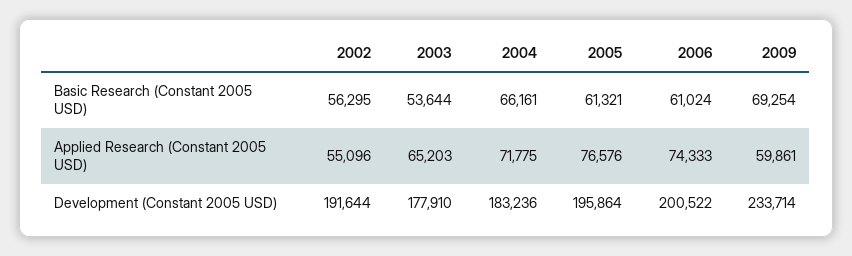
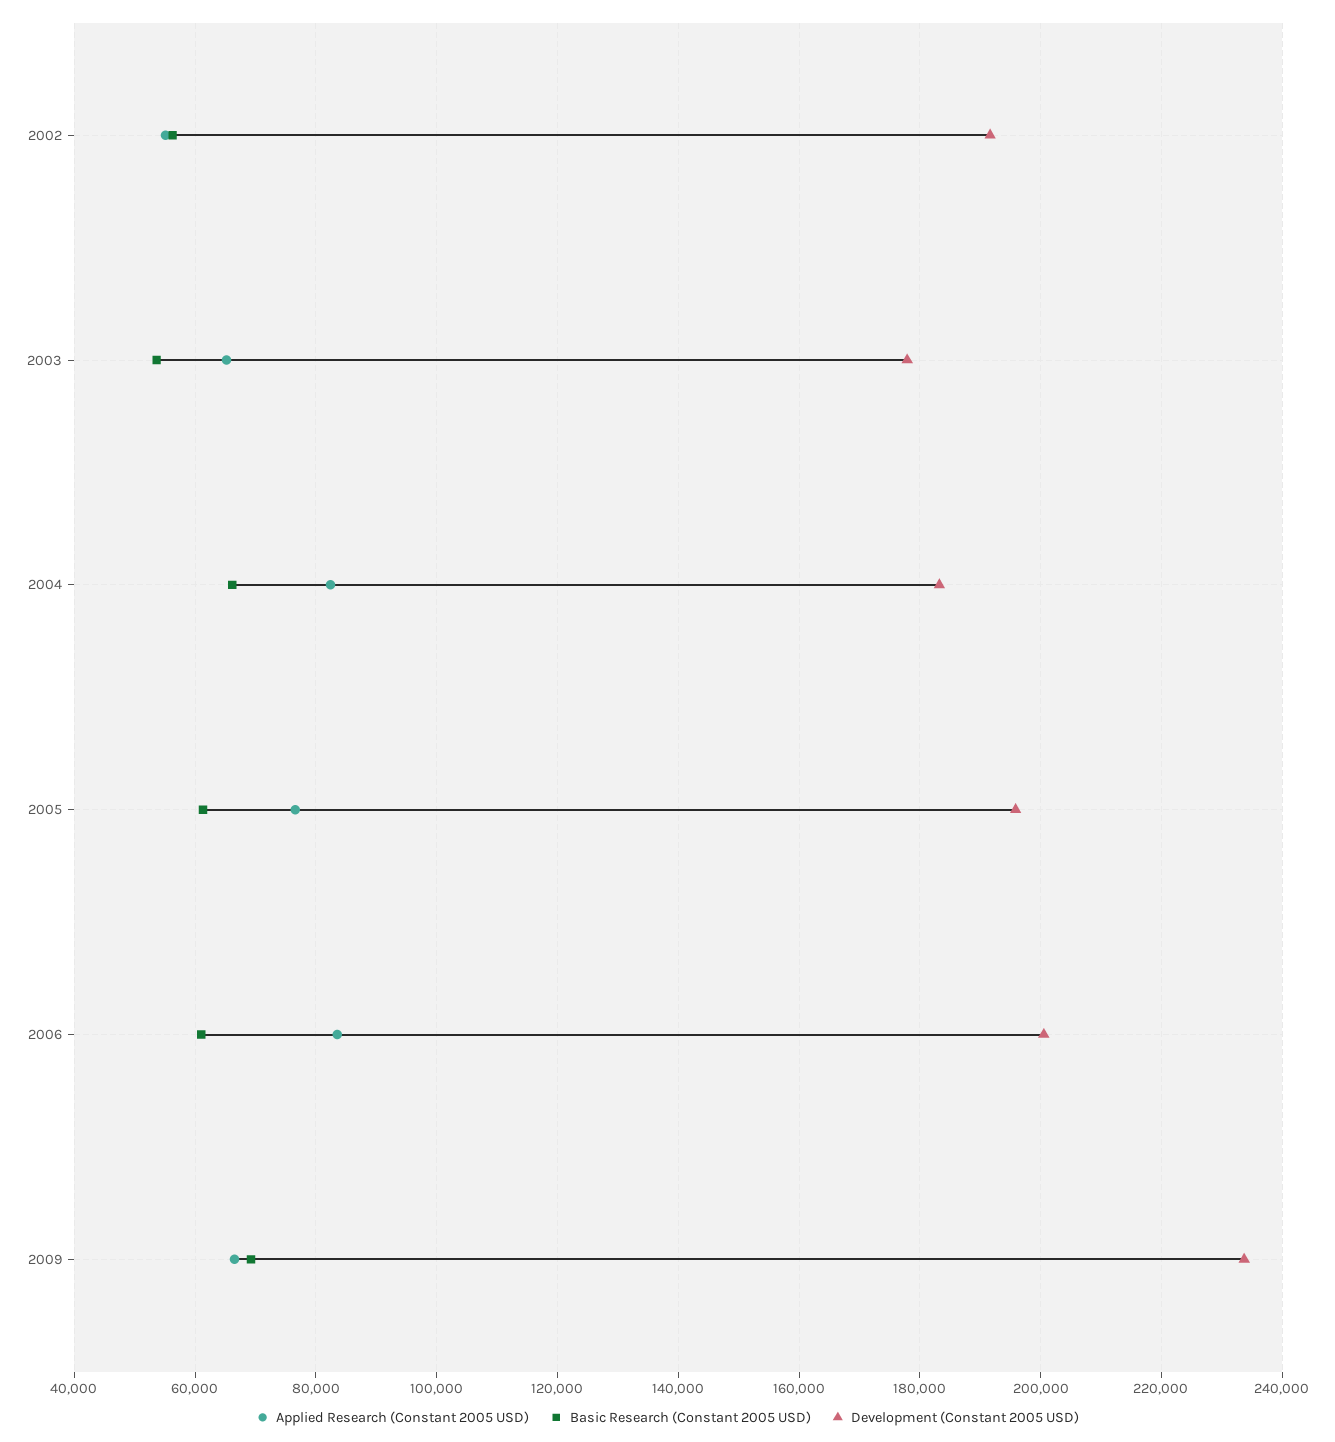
  {
    "Basic Research (Constant 2005 USD)": {
      "2002": 56295,
      "2003": 53644,
      "2004": 66161,
      "2005": 61321,
      "2006": 61024,
      "2009": 69254
    },
    "Applied Research (Constant 2005 USD)": {
      "2002": 55096,
      "2003": 65203,
-     "2004": 71775,
+     "2004": 82000,
      "2005": 76576,
-     "2006": 74333,
+     "2006": 84000,
-     "2009": 59861
+     "2009": 66000
    },
    "Development (Constant 2005 USD)": {
      "2002": 191644,
      "2003": 177910,
      "2004": 183236,
      "2005": 195864,
      "2006": 200522,
      "2009": 233714
    }
  }

